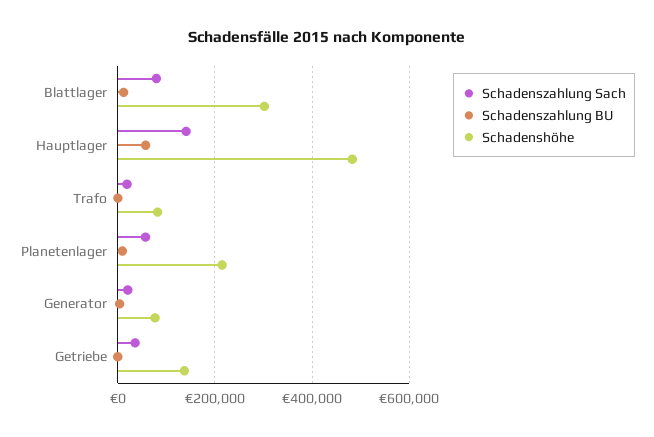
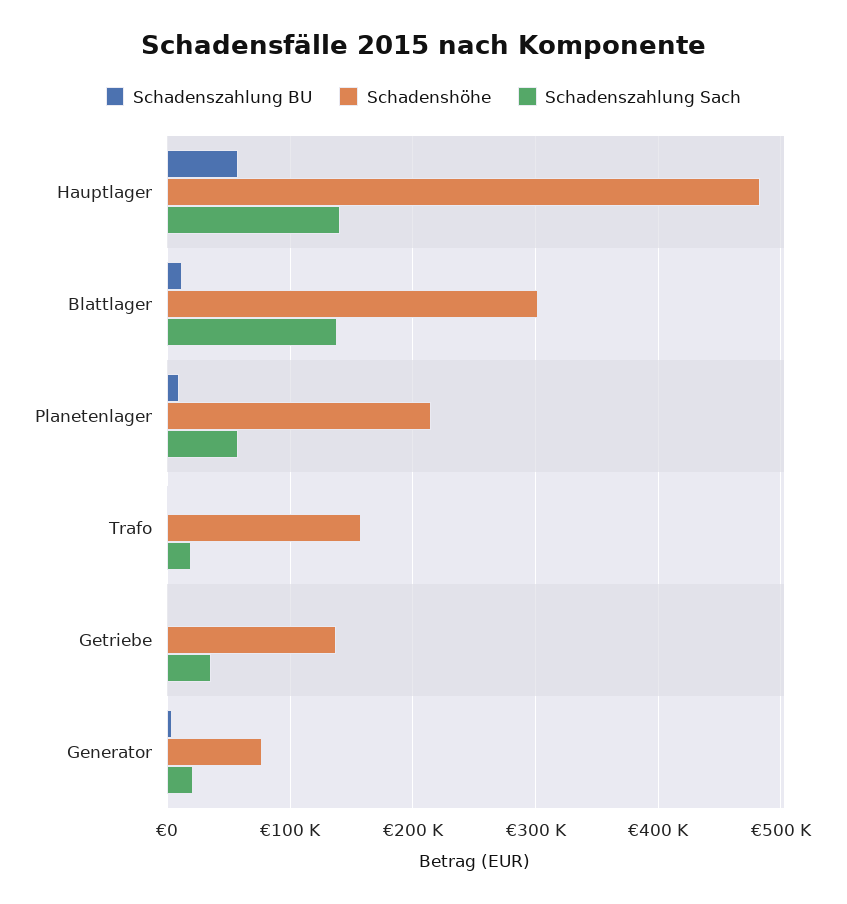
  {
    "Schadenszahlung Sach": {
-     "Blattlager": 80000,
+     "Blattlager": 140000,
      "Hauptlager": 140000,
      "Trafo": 20000,
      "Planetenlager": 60000,
      "Generator": 20000,
      "Getriebe": 40000
    },
    "Schadenszahlung BU": {
      "Blattlager": 10000,
      "Hauptlager": 60000,
      "Trafo": 0,
      "Planetenlager": 10000,
      "Generator": 0,
      "Getriebe": 0
    },
    "Schadenshöhe": {
      "Blattlager": 300000,
      "Hauptlager": 480000,
-     "Trafo": 80000,
+     "Trafo": 160000,
      "Planetenlager": 210000,
      "Generator": 80000,
      "Getriebe": 140000
    }
  }

